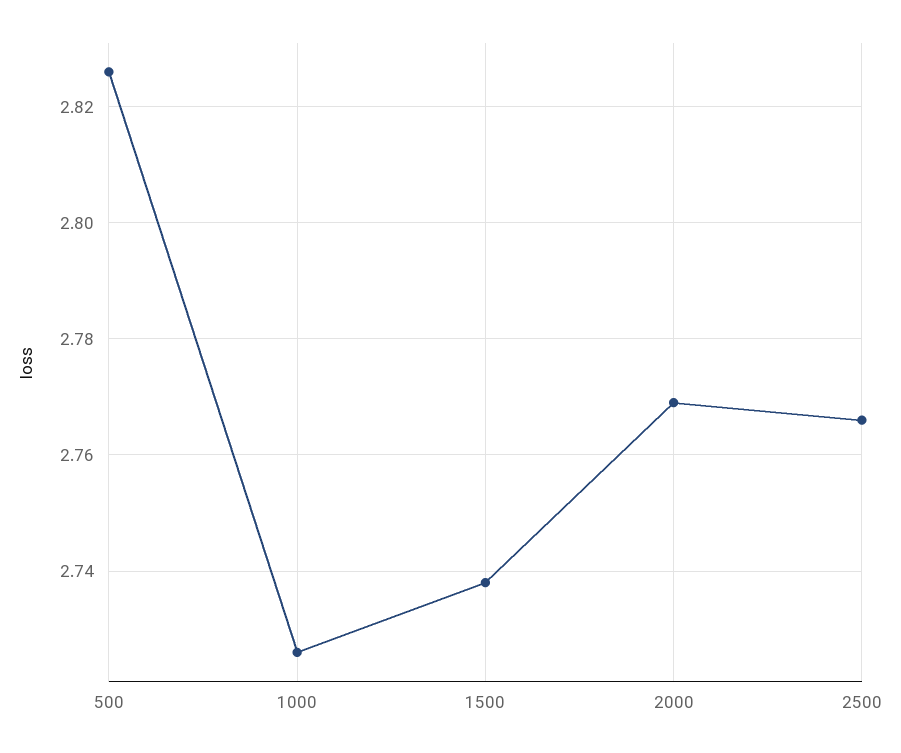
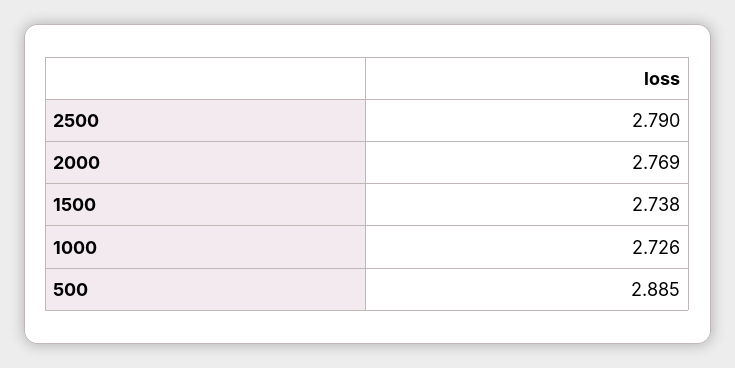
  {
-   "500": 2.825,
+   "500": 2.885,
    "1000": 2.726,
    "1500": 2.738,
    "2000": 2.769,
-   "2500": 2.765
+   "2500": 2.79
  }

